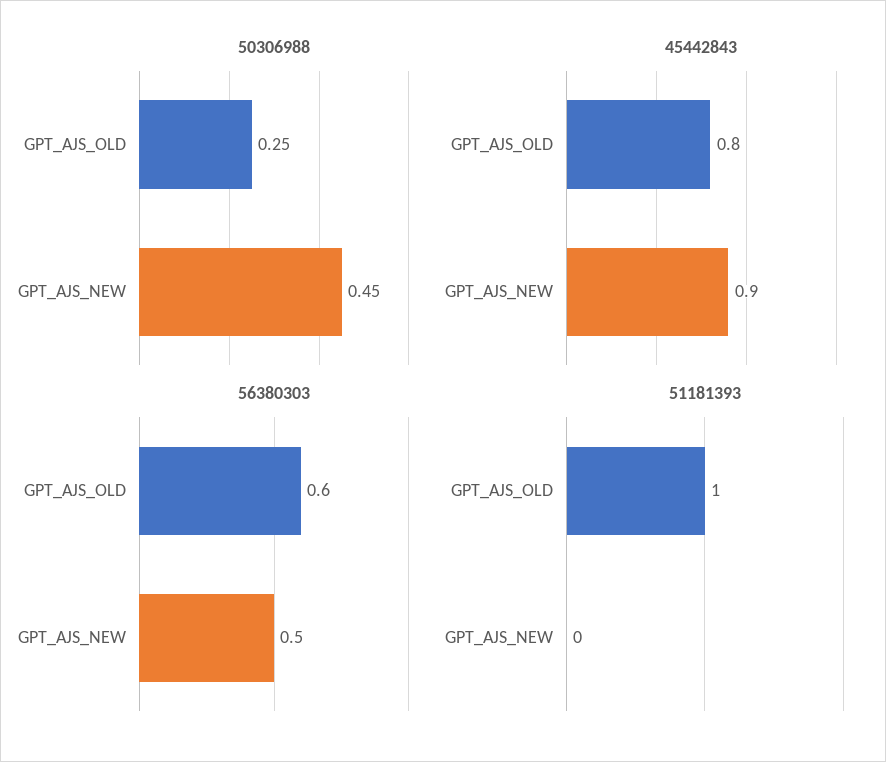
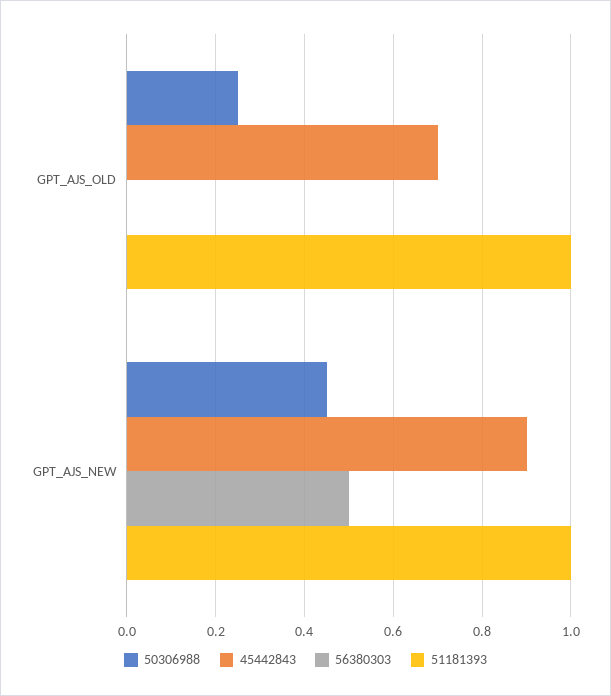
  {
    "50306988": {
      "GPT_AJS_OLD": 0.25,
      "GPT_AJS_NEW": 0.45
    },
    "45442843": {
-     "GPT_AJS_OLD": 0.8,
+     "GPT_AJS_OLD": 0.7,
      "GPT_AJS_NEW": 0.9
    },
    "56380303": {
-     "GPT_AJS_OLD": 0.6,
+     "GPT_AJS_OLD": 0,
      "GPT_AJS_NEW": 0.5
    },
    "51181393": {
      "GPT_AJS_OLD": 1,
-     "GPT_AJS_NEW": 0
+     "GPT_AJS_NEW": 1
    }
  }

